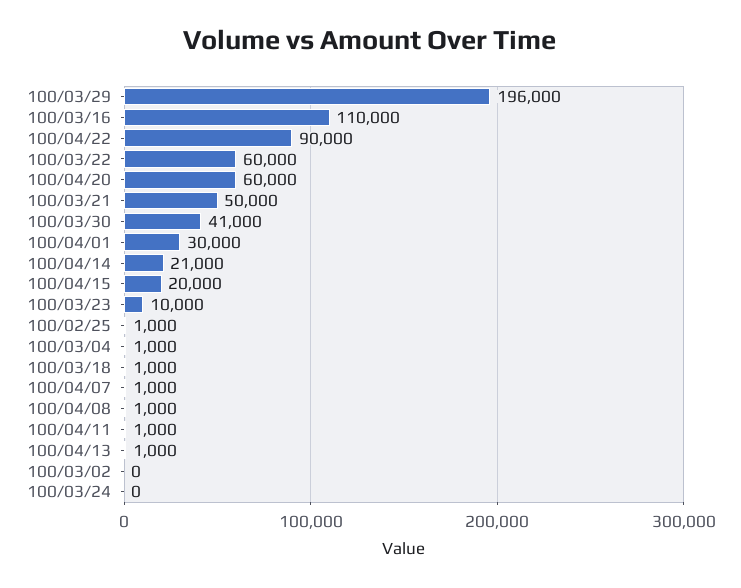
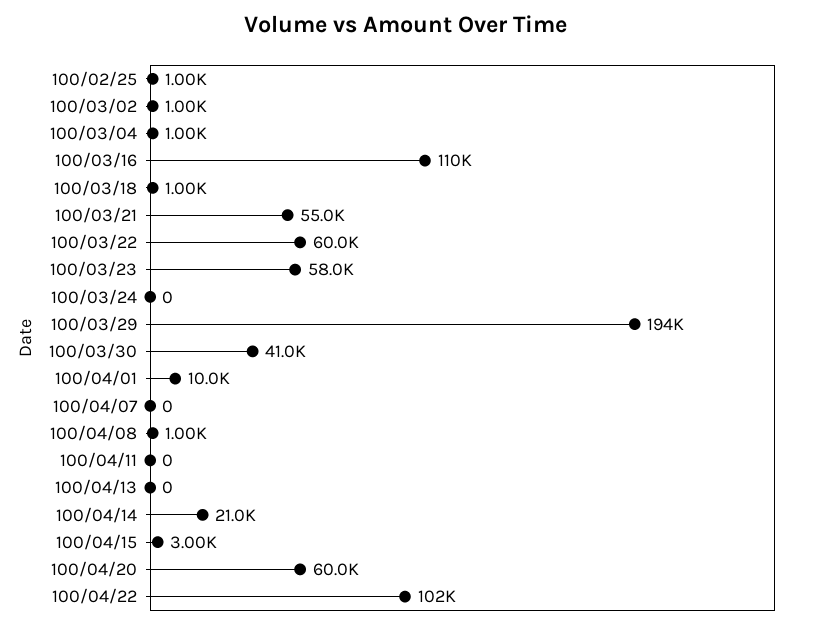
  {
-   "100/03/29": 196000,
+   "100/03/29": 194000,
    "100/03/16": 110000,
-   "100/04/22": 90000,
+   "100/04/22": 102000,
    "100/03/22": 60000,
    "100/04/20": 60000,
-   "100/03/21": 50000,
+   "100/03/21": 55000,
    "100/03/30": 41000,
-   "100/04/01": 30000,
+   "100/04/01": 10000,
    "100/04/14": 21000,
-   "100/04/15": 20000,
+   "100/04/15": 3000,
-   "100/03/23": 10000,
+   "100/03/23": 58000,
    "100/02/25": 1000,
    "100/03/04": 1000,
    "100/03/18": 1000,
-   "100/04/07": 1000,
+   "100/04/07": 0,
    "100/04/08": 1000,
-   "100/04/11": 1000,
+   "100/04/11": 0,
-   "100/04/13": 1000,
+   "100/04/13": 0,
-   "100/03/02": 0,
+   "100/03/02": 1000,
    "100/03/24": 0
  }

